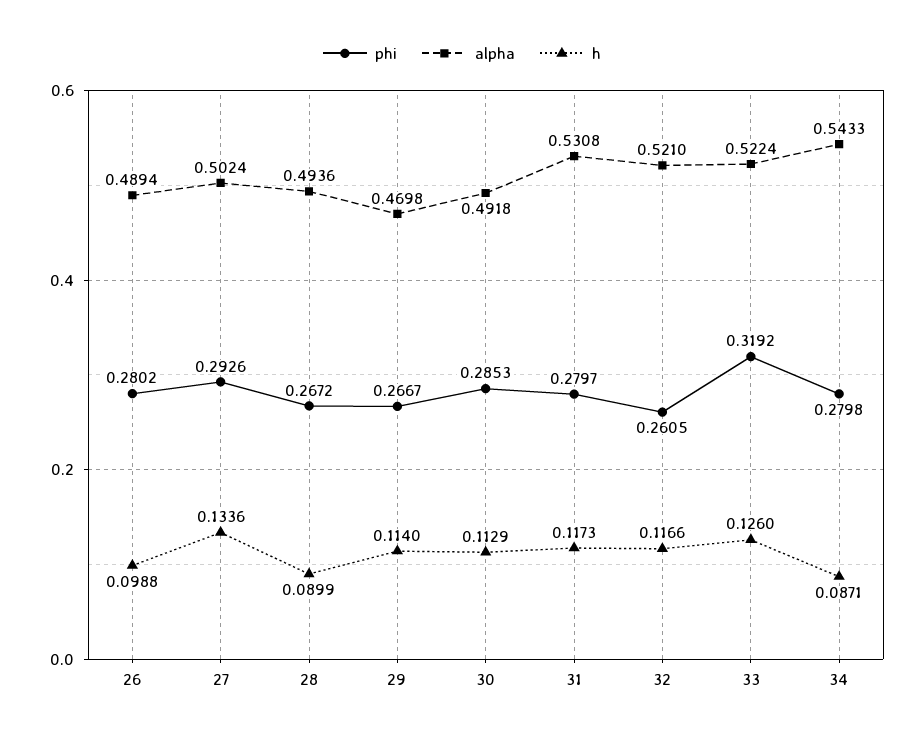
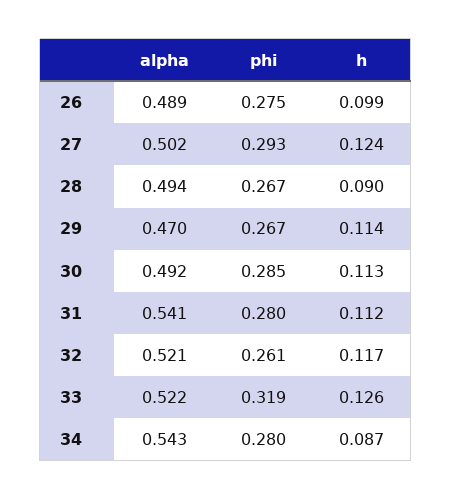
  {
    "phi": {
-     "26": 0.2802,
+     "26": 0.275,
      "27": 0.2926,
      "28": 0.2672,
      "29": 0.2667,
      "30": 0.2853,
      "31": 0.2797,
      "32": 0.2605,
      "33": 0.3192,
      "34": 0.2798
    },
    "alpha": {
      "26": 0.4894,
      "27": 0.5024,
      "28": 0.4936,
      "29": 0.4698,
      "30": 0.4918,
-     "31": 0.5308,
+     "31": 0.541,
      "32": 0.521,
      "33": 0.5224,
      "34": 0.5433
    },
    "h": {
      "26": 0.0988,
-     "27": 0.1336,
+     "27": 0.124,
      "28": 0.0899,
      "29": 0.114,
      "30": 0.1129,
-     "31": 0.1173,
+     "31": 0.112,
      "32": 0.1166,
      "33": 0.126,
      "34": 0.0871
    }
  }

